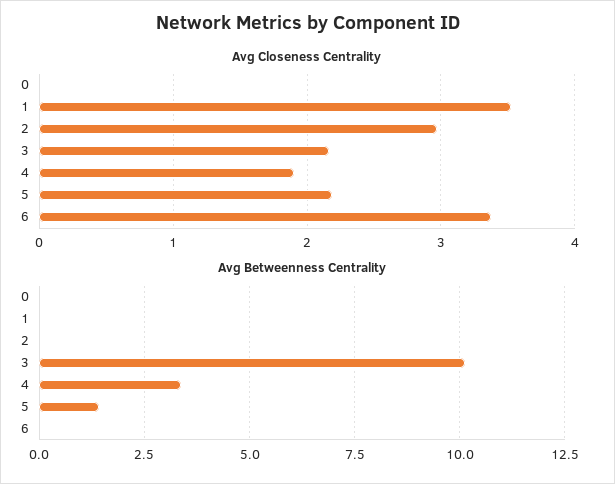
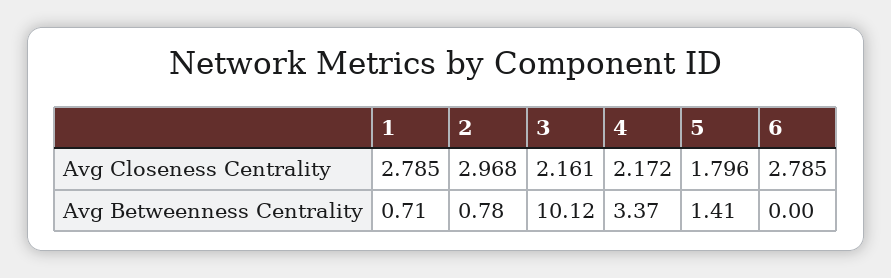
  {
    "Avg Closeness Centrality": {
-     "0": 0,
-     "1": 3.5,
+     "1": 2.785,
      "2": 2.968,
      "3": 2.161,
-     "4": 1.9,
+     "4": 2.172,
-     "5": 2.2,
+     "5": 1.796,
-     "6": 3.4
+     "6": 2.785
    },
    "Avg Betweenness Centrality": {
-     "0": 0,
-     "1": 0,
+     "1": 0.71,
-     "2": 0,
+     "2": 0.78,
      "3": 10.12,
      "4": 3.37,
      "5": 1.41,
      "6": 0
    }
  }

